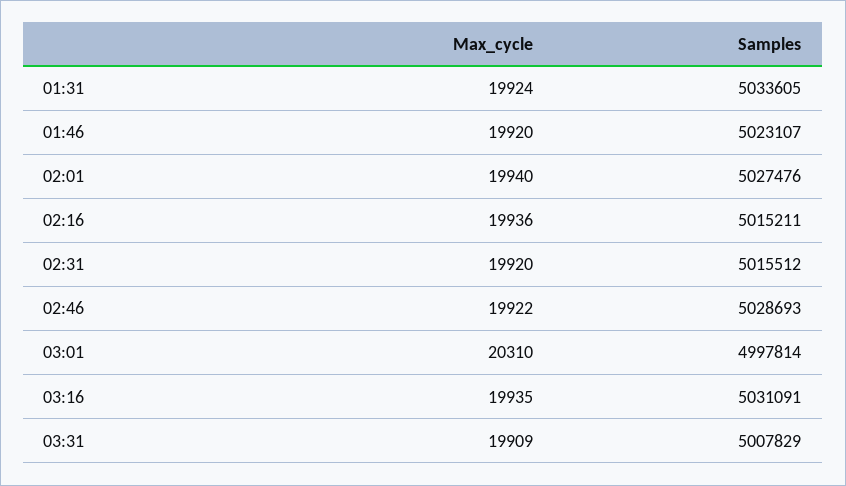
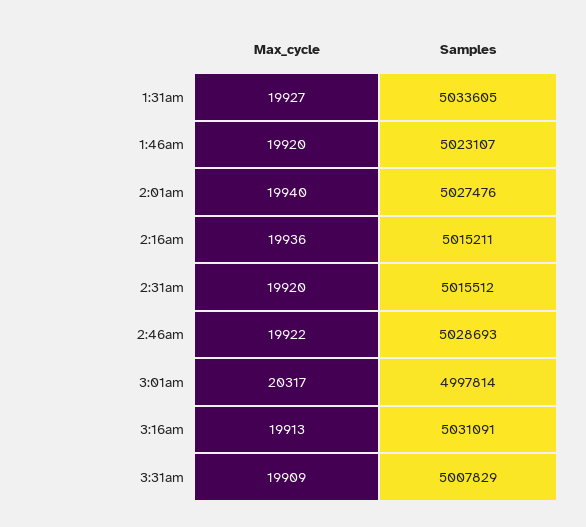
  {
    "Max_cycle": {
-     "01:31": 19924,
+     "01:31": 19927,
      "01:46": 19920,
      "02:01": 19940,
      "02:16": 19936,
      "02:31": 19920,
      "02:46": 19922,
-     "03:01": 20310,
+     "03:01": 20317,
-     "03:16": 19935,
+     "03:16": 19913,
      "03:31": 19909
    },
    "Samples": {
      "01:31": 5033605,
      "01:46": 5023107,
      "02:01": 5027476,
      "02:16": 5015211,
      "02:31": 5015512,
      "02:46": 5028693,
      "03:01": 4997814,
      "03:16": 5031091,
      "03:31": 5007829
    }
  }

